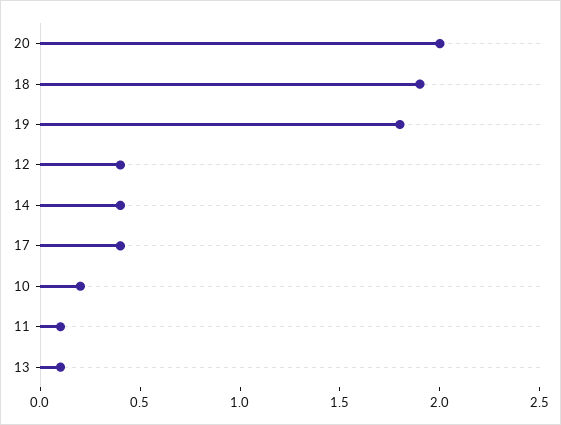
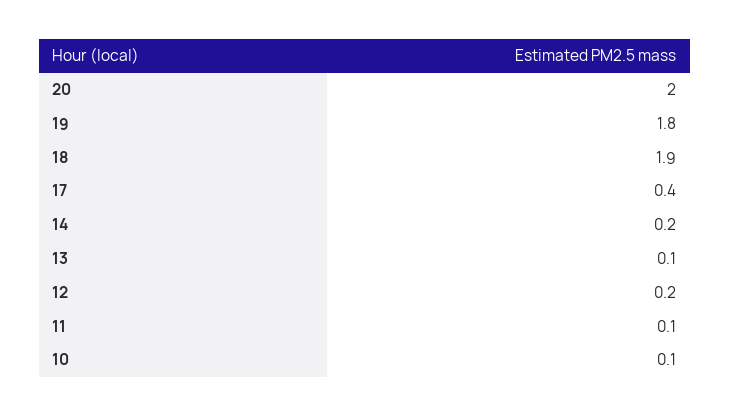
  {
    "20": 2,
    "18": 1.9,
    "19": 1.8,
-   "12": 0.4,
+   "12": 0.2,
-   "14": 0.4,
+   "14": 0.2,
    "17": 0.4,
-   "10": 0.2,
+   "10": 0.1,
    "11": 0.1,
    "13": 0.1
  }

